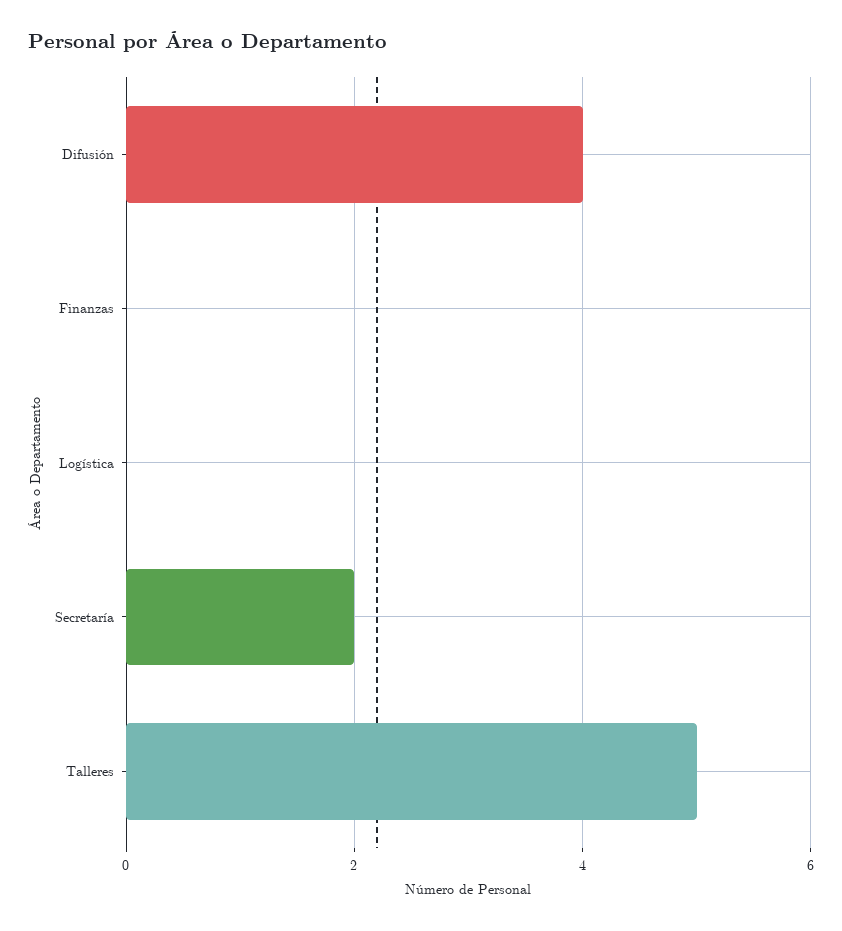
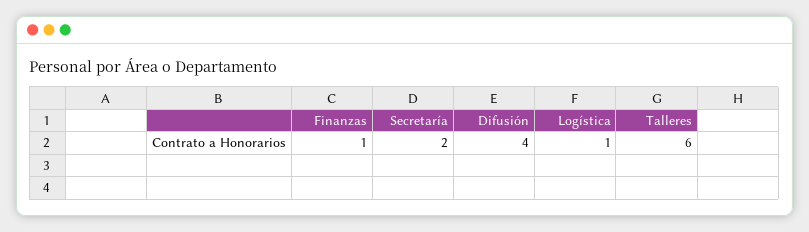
  {
    "Difusión": 4,
-   "Finanzas": 0,
+   "Finanzas": 1,
-   "Logística": 0,
+   "Logística": 1,
    "Secretaría": 2,
-   "Talleres": 5
+   "Talleres": 6
  }

